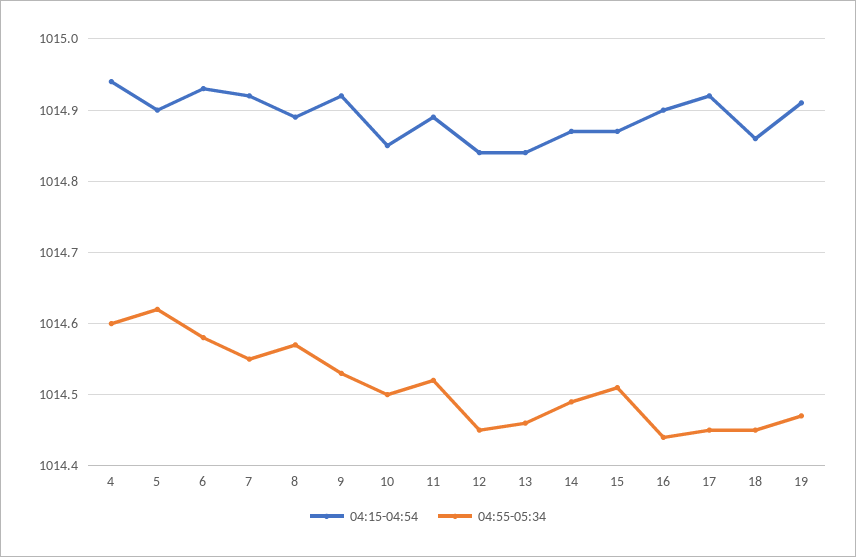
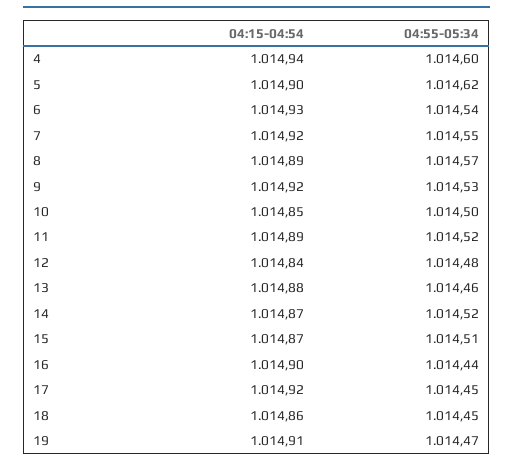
  {
    "04:15-04:54": {
      "4": 1014.94,
      "5": 1014.9,
      "6": 1014.93,
      "7": 1014.92,
      "8": 1014.89,
      "9": 1014.92,
      "10": 1014.85,
      "11": 1014.89,
      "12": 1014.84,
-     "13": 1014.84,
+     "13": 1014.88,
      "14": 1014.87,
      "15": 1014.87,
      "16": 1014.9,
      "17": 1014.92,
      "18": 1014.86,
      "19": 1014.91
    },
    "04:55-05:34": {
      "4": 1014.6,
      "5": 1014.62,
-     "6": 1014.58,
+     "6": 1014.54,
      "7": 1014.55,
      "8": 1014.57,
      "9": 1014.53,
      "10": 1014.5,
      "11": 1014.52,
-     "12": 1014.45,
+     "12": 1014.48,
      "13": 1014.46,
-     "14": 1014.49,
+     "14": 1014.52,
      "15": 1014.51,
      "16": 1014.44,
      "17": 1014.45,
      "18": 1014.45,
      "19": 1014.47
    }
  }

